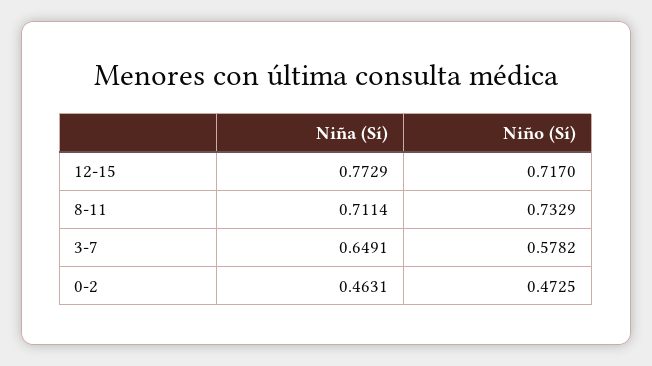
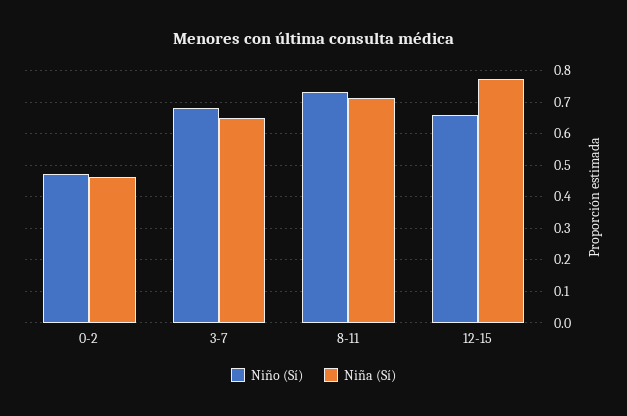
  {
    "Niña (Sí)": {
      "12-15": 0.7729,
      "8-11": 0.7114,
      "3-7": 0.6491,
      "0-2": 0.4631
    },
    "Niño (Sí)": {
-     "12-15": 0.717,
+     "12-15": 0.66,
      "8-11": 0.7329,
-     "3-7": 0.5782,
+     "3-7": 0.68,
      "0-2": 0.4725
    }
  }

